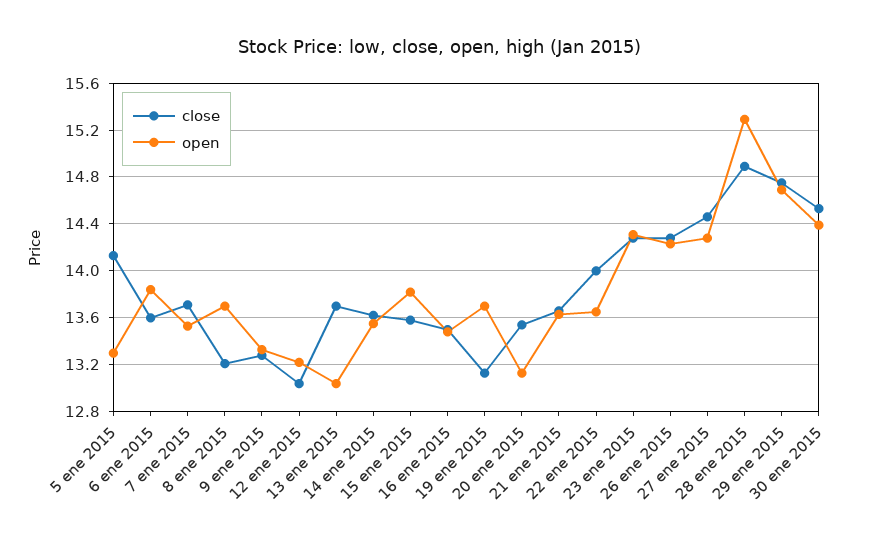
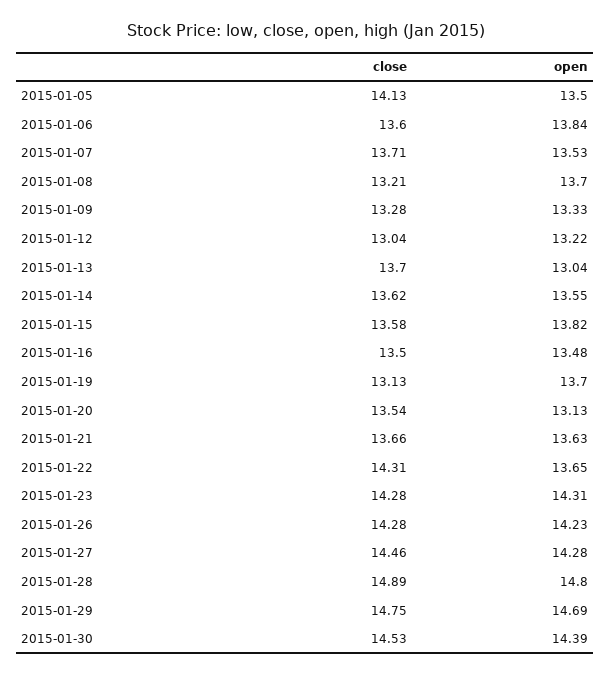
  {
    "close": {
      "5 ene 2015": 14.13,
      "6 ene 2015": 13.6,
      "7 ene 2015": 13.71,
      "8 ene 2015": 13.21,
      "9 ene 2015": 13.28,
      "12 ene 2015": 13.04,
      "13 ene 2015": 13.7,
      "14 ene 2015": 13.62,
      "15 ene 2015": 13.58,
      "16 ene 2015": 13.5,
      "19 ene 2015": 13.13,
      "20 ene 2015": 13.54,
      "21 ene 2015": 13.66,
-     "22 ene 2015": 14,
+     "22 ene 2015": 14.31,
      "23 ene 2015": 14.28,
      "26 ene 2015": 14.28,
      "27 ene 2015": 14.46,
      "28 ene 2015": 14.89,
      "29 ene 2015": 14.75,
      "30 ene 2015": 14.53
    },
    "open": {
-     "5 ene 2015": 13.3,
+     "5 ene 2015": 13.5,
      "6 ene 2015": 13.84,
      "7 ene 2015": 13.53,
      "8 ene 2015": 13.7,
      "9 ene 2015": 13.33,
      "12 ene 2015": 13.22,
      "13 ene 2015": 13.04,
      "14 ene 2015": 13.55,
      "15 ene 2015": 13.82,
      "16 ene 2015": 13.48,
      "19 ene 2015": 13.7,
      "20 ene 2015": 13.13,
      "21 ene 2015": 13.63,
      "22 ene 2015": 13.65,
      "23 ene 2015": 14.31,
      "26 ene 2015": 14.23,
      "27 ene 2015": 14.28,
-     "28 ene 2015": 15.3,
+     "28 ene 2015": 14.8,
      "29 ene 2015": 14.69,
      "30 ene 2015": 14.39
    }
  }

